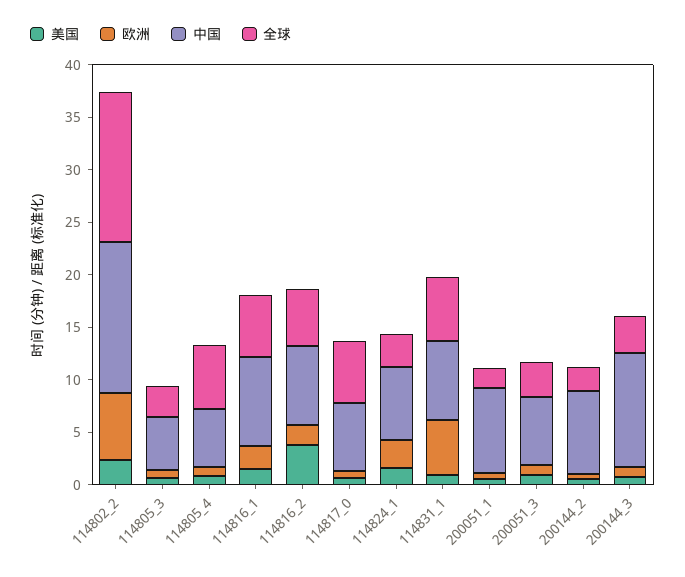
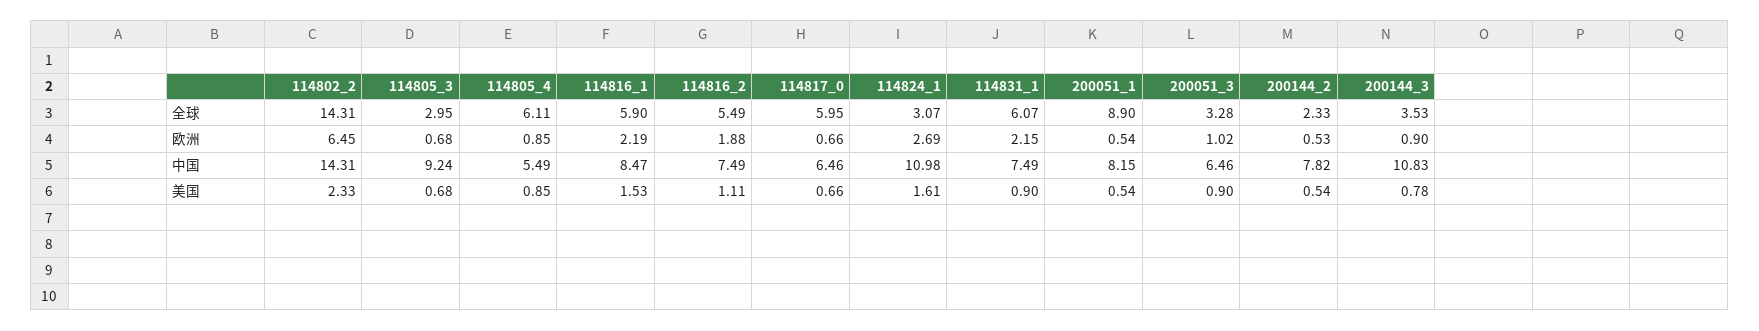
  {
    "美国": {
      "114802_2": 2.33,
      "114805_3": 0.68,
      "114805_4": 0.85,
      "114816_1": 1.53,
-     "114816_2": 4,
+     "114816_2": 1.11,
      "114817_0": 0.66,
      "114824_1": 1.61,
      "114831_1": 0.9,
      "200051_1": 0.54,
      "200051_3": 0.9,
      "200144_2": 0.54,
      "200144_3": 0.78
    },
    "欧洲": {
      "114802_2": 6.45,
      "114805_3": 0.68,
      "114805_4": 0.85,
      "114816_1": 2.19,
      "114816_2": 1.88,
      "114817_0": 0.66,
      "114824_1": 2.69,
-     "114831_1": 5,
+     "114831_1": 2.15,
      "200051_1": 0.54,
      "200051_3": 1.02,
      "200144_2": 0.53,
      "200144_3": 0.9
    },
    "中国": {
      "114802_2": 14.31,
-     "114805_3": 5,
+     "114805_3": 9.24,
      "114805_4": 5.49,
      "114816_1": 8.47,
      "114816_2": 7.49,
      "114817_0": 6.46,
-     "114824_1": 7,
+     "114824_1": 10.98,
      "114831_1": 7.49,
      "200051_1": 8.15,
      "200051_3": 6.46,
      "200144_2": 7.82,
      "200144_3": 10.83
    },
    "全球": {
      "114802_2": 14.31,
      "114805_3": 2.95,
      "114805_4": 6.11,
      "114816_1": 5.9,
      "114816_2": 5.49,
      "114817_0": 5.95,
      "114824_1": 3.07,
      "114831_1": 6.07,
-     "200051_1": 2,
+     "200051_1": 8.9,
      "200051_3": 3.28,
      "200144_2": 2.33,
      "200144_3": 3.53
    }
  }

